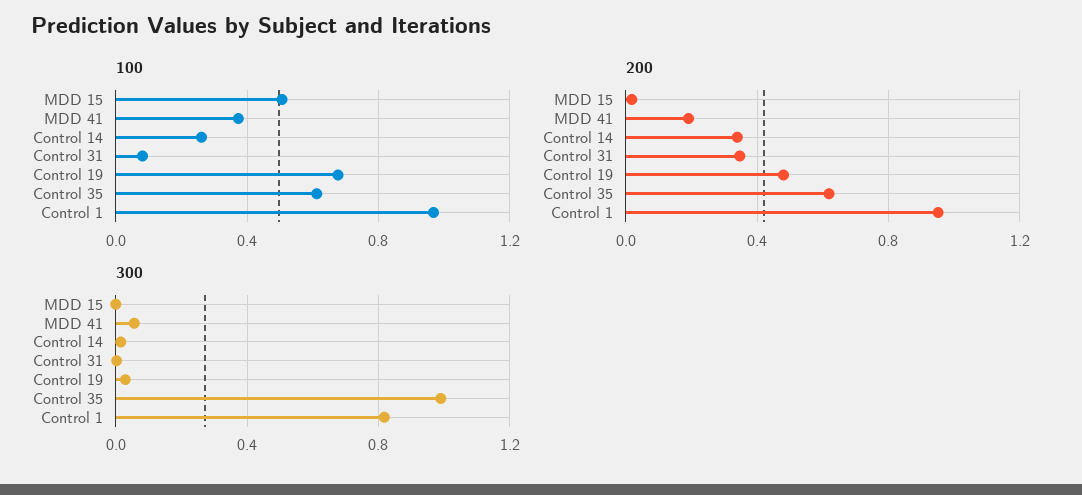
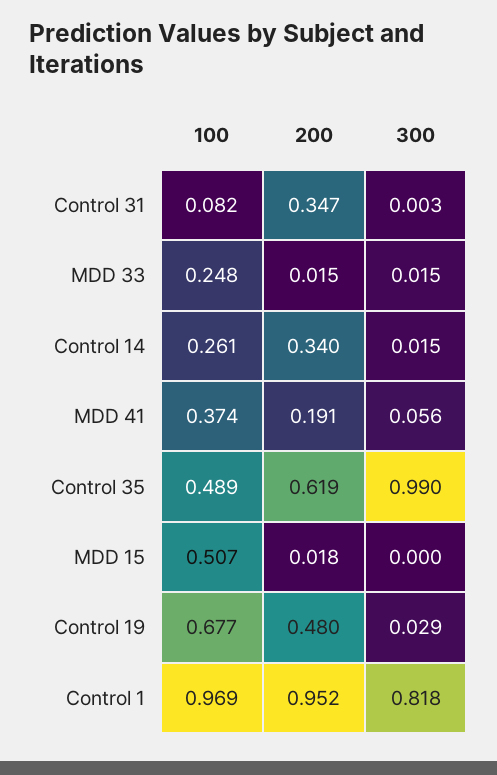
  {
    "100": {
      "MDD 15": 0.507,
      "MDD 41": 0.374,
      "Control 14": 0.261,
      "Control 31": 0.082,
      "Control 19": 0.677,
-     "Control 35": 0.6,
+     "Control 35": 0.489,
-     "Control 1": 0.969
+     "Control 1": 0.969,
+     "MDD 33": 0.248
    },
    "200": {
      "MDD 15": 0.018,
      "MDD 41": 0.191,
      "Control 14": 0.34,
      "Control 31": 0.347,
      "Control 19": 0.48,
      "Control 35": 0.619,
-     "Control 1": 0.952
+     "Control 1": 0.952,
+     "MDD 33": 0.015
    },
    "300": {
      "MDD 15": 0,
      "MDD 41": 0.056,
      "Control 14": 0.015,
      "Control 31": 0.003,
      "Control 19": 0.029,
      "Control 35": 0.99,
-     "Control 1": 0.818
+     "Control 1": 0.818,
+     "MDD 33": 0.015
    }
  }

